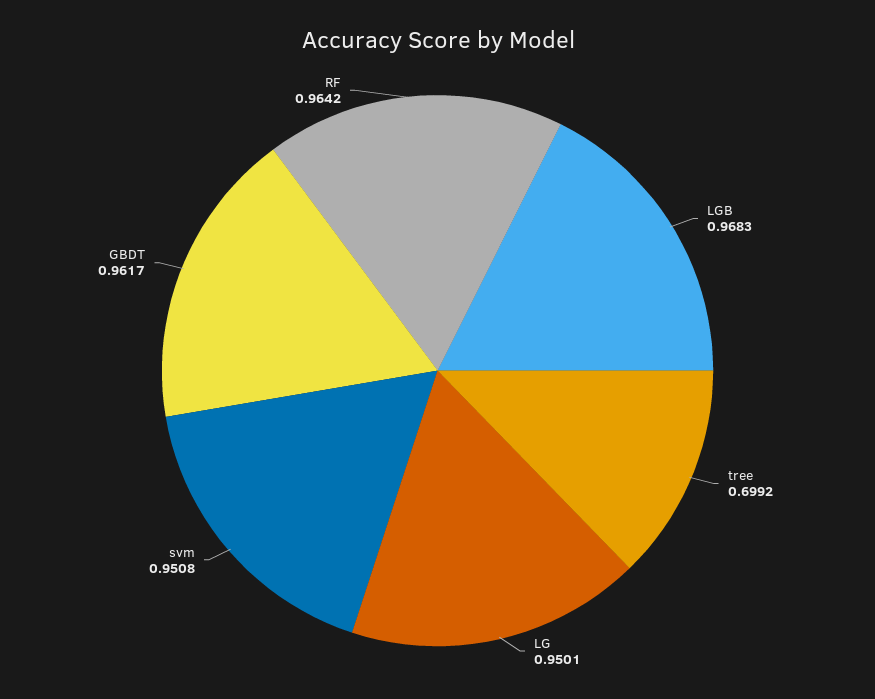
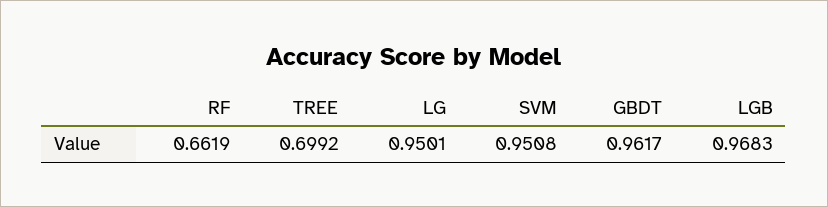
  {
    "LGB": 0.9683,
    "tree": 0.6992,
    "LG": 0.9501,
    "svm": 0.9508,
    "GBDT": 0.9617,
-   "RF": 0.9642
+   "RF": 0.6619
  }

